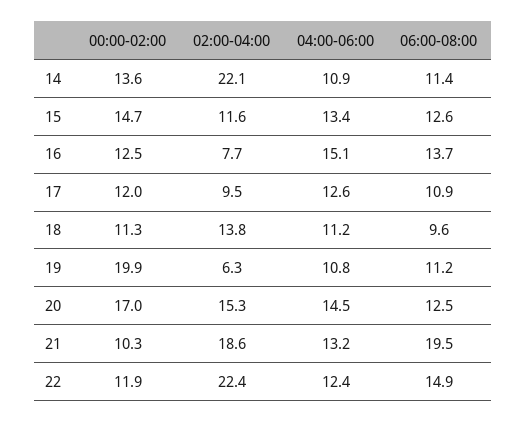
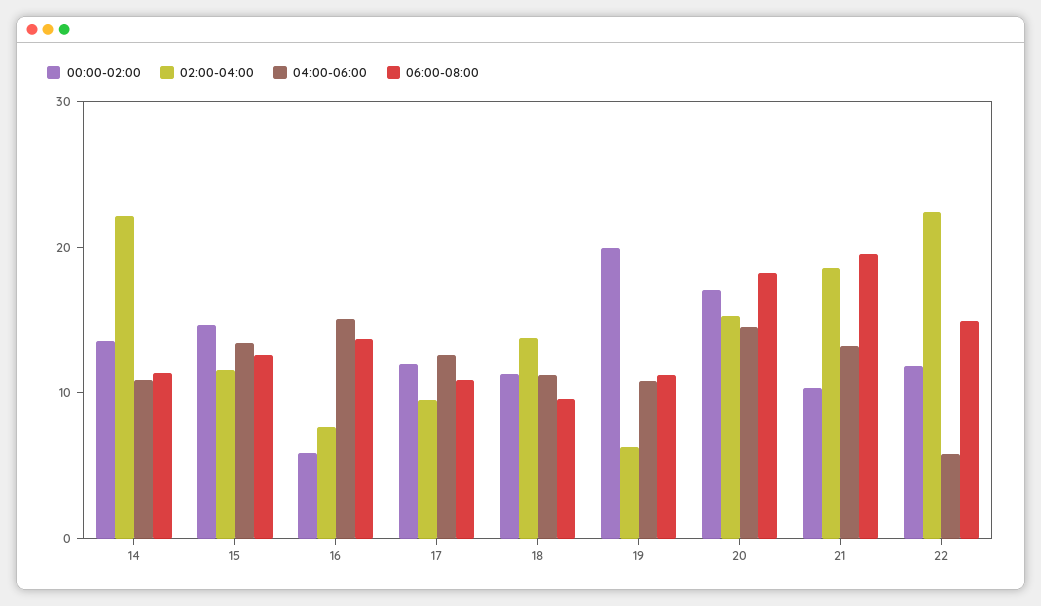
  {
    "00:00-02:00": {
      "14": 13.6,
      "15": 14.7,
-     "16": 12.5,
+     "16": 6,
      "17": 12,
      "18": 11.3,
      "19": 19.9,
      "20": 17,
      "21": 10.3,
      "22": 11.9
    },
    "02:00-04:00": {
      "14": 22.1,
      "15": 11.6,
      "16": 7.7,
      "17": 9.5,
      "18": 13.8,
      "19": 6.3,
      "20": 15.3,
      "21": 18.6,
      "22": 22.4
    },
    "04:00-06:00": {
      "14": 10.9,
      "15": 13.4,
      "16": 15.1,
      "17": 12.6,
      "18": 11.2,
      "19": 10.8,
      "20": 14.5,
      "21": 13.2,
-     "22": 12.4
+     "22": 6
    },
    "06:00-08:00": {
      "14": 11.4,
      "15": 12.6,
      "16": 13.7,
      "17": 10.9,
      "18": 9.6,
      "19": 11.2,
-     "20": 12.5,
+     "20": 18,
      "21": 19.5,
      "22": 14.9
    }
  }

